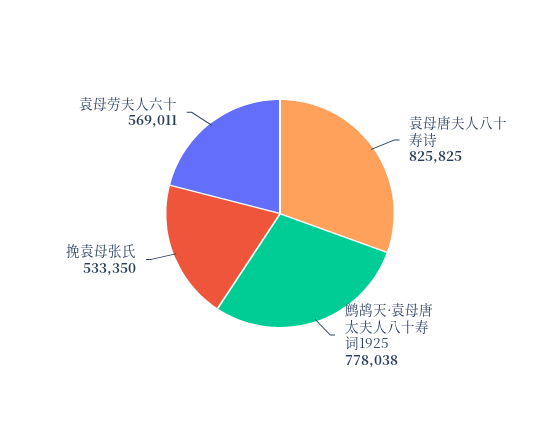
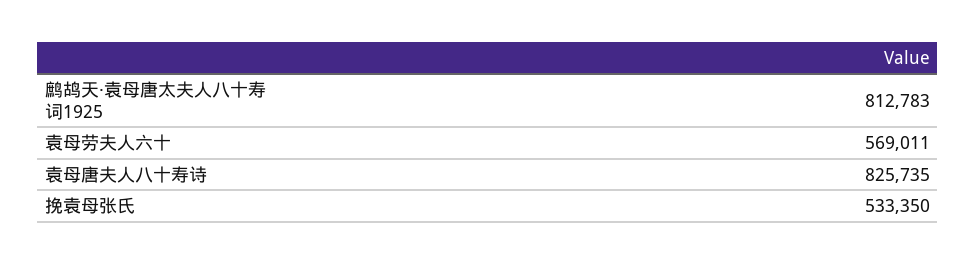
  {
-   "袁母唐夫人八十寿诗": 825825,
+   "袁母唐夫人八十寿诗": 825735,
-   "鹧鸪天·袁母唐太夫人八十寿词1925": 778038,
+   "鹧鸪天·袁母唐太夫人八十寿词1925": 812783,
    "挽袁母张氏": 533350,
    "袁母劳夫人六十": 569011
  }

